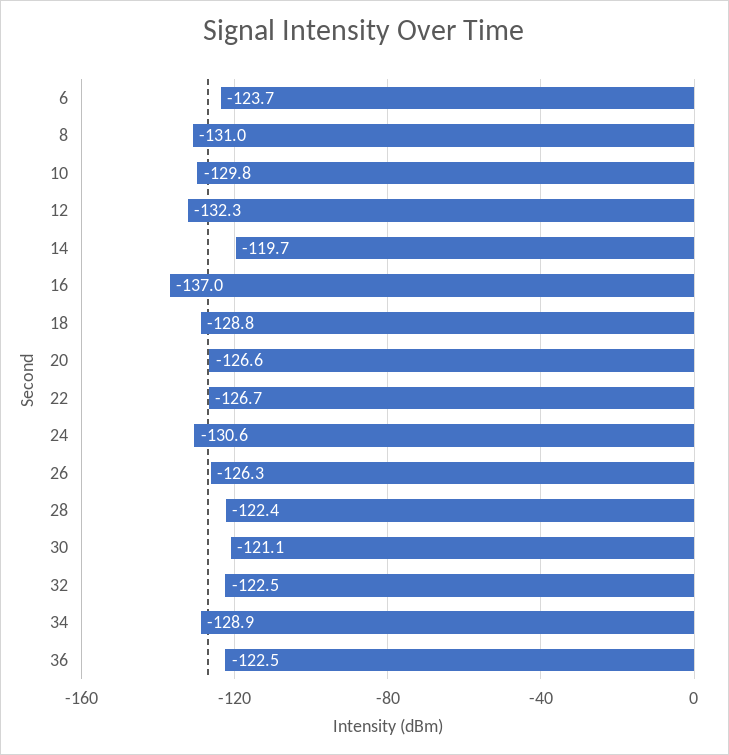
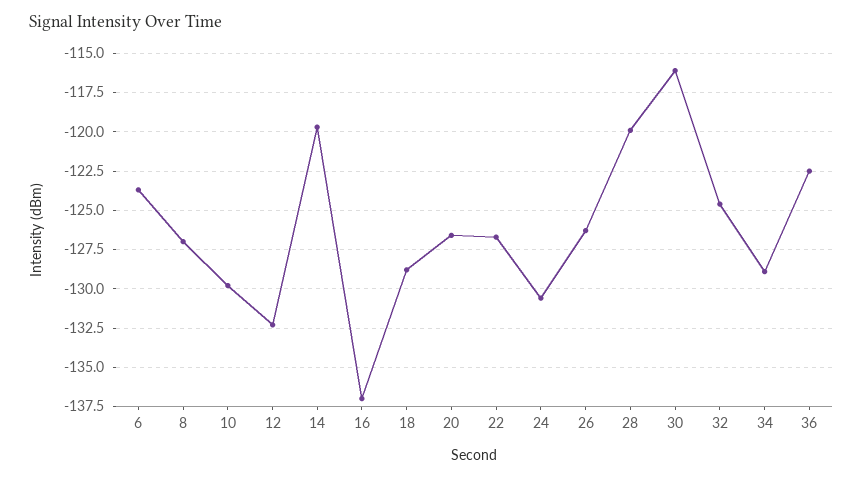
  {
    "6": -123.7,
-   "8": -131,
+   "8": -127,
    "10": -129.8,
    "12": -132.3,
    "14": -119.7,
    "16": -137,
    "18": -128.8,
    "20": -126.6,
    "22": -126.7,
    "24": -130.6,
    "26": -126.3,
-   "28": -122.4,
+   "28": -120,
-   "30": -121.1,
+   "30": -116,
-   "32": -122.5,
+   "32": -124.5,
    "34": -128.9,
    "36": -122.5
  }

